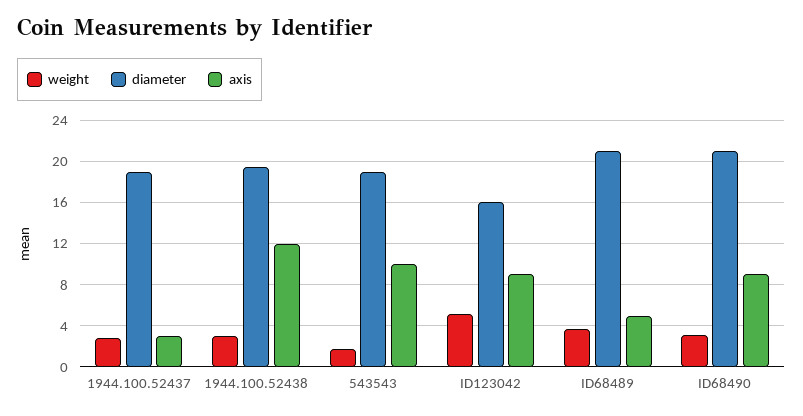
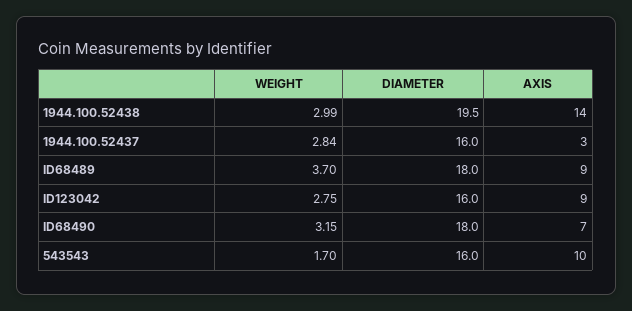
  {
    "weight": {
      "1944.100.52437": 2.84,
      "1944.100.52438": 2.99,
      "543543": 1.7,
-     "ID123042": 5,
+     "ID123042": 2.75,
      "ID68489": 3.7,
      "ID68490": 3.15
    },
    "diameter": {
-     "1944.100.52437": 19,
+     "1944.100.52437": 16,
      "1944.100.52438": 19.5,
-     "543543": 19,
+     "543543": 16,
      "ID123042": 16,
-     "ID68489": 21,
+     "ID68489": 18,
-     "ID68490": 21
+     "ID68490": 18
    },
    "axis": {
      "1944.100.52437": 3,
-     "1944.100.52438": 12,
+     "1944.100.52438": 14,
      "543543": 10,
      "ID123042": 9,
-     "ID68489": 5,
+     "ID68489": 9,
-     "ID68490": 9
+     "ID68490": 7
    }
  }

